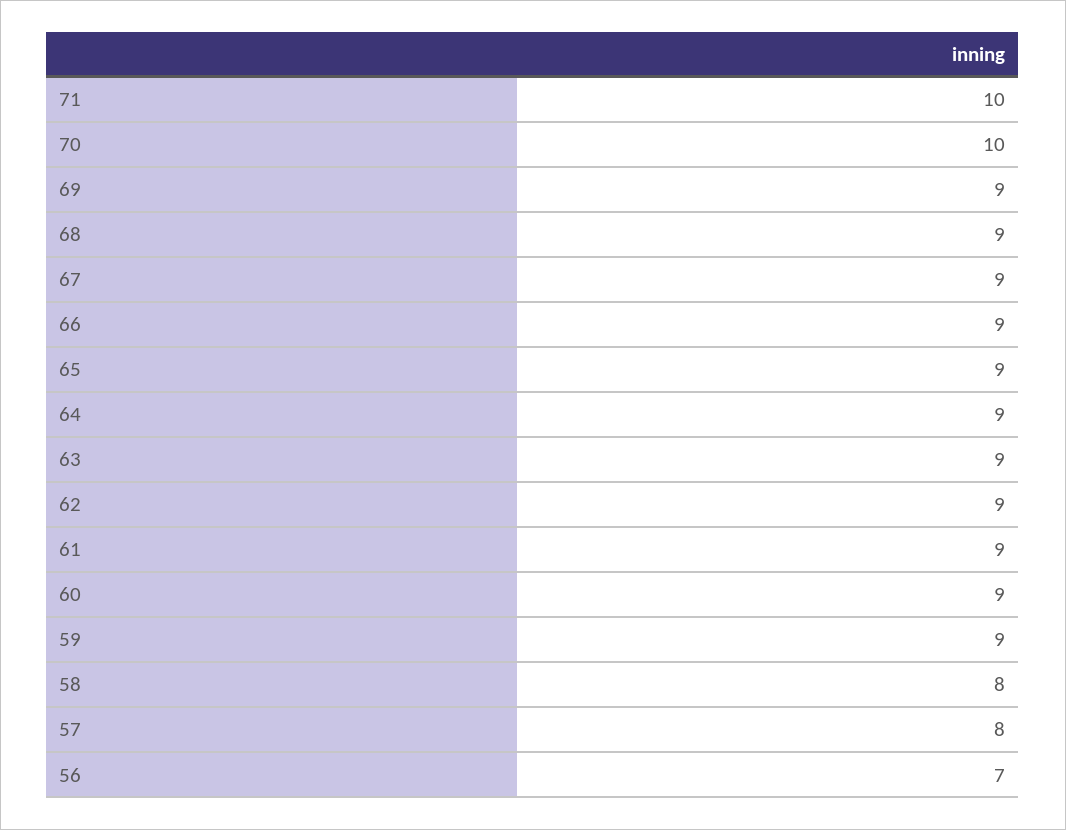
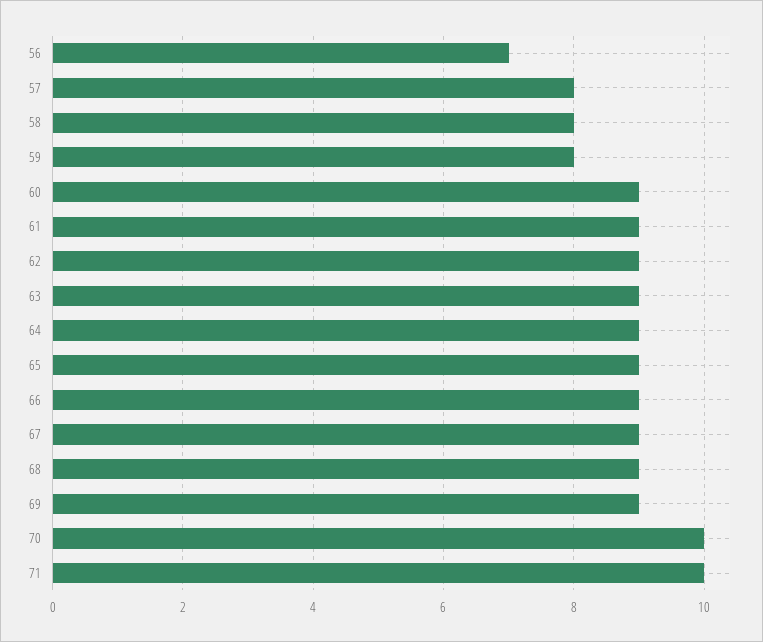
  {
    "71": 10,
    "70": 10,
    "69": 9,
    "68": 9,
    "67": 9,
    "66": 9,
    "65": 9,
    "64": 9,
    "63": 9,
    "62": 9,
    "61": 9,
    "60": 9,
-   "59": 9,
+   "59": 8,
    "58": 8,
    "57": 8,
    "56": 7
  }

